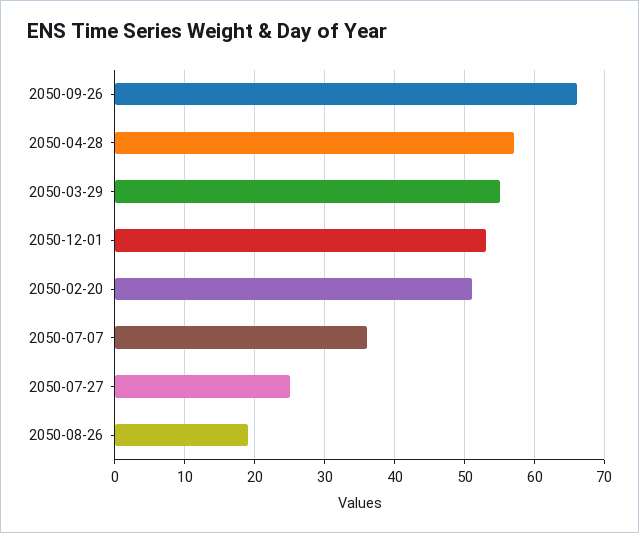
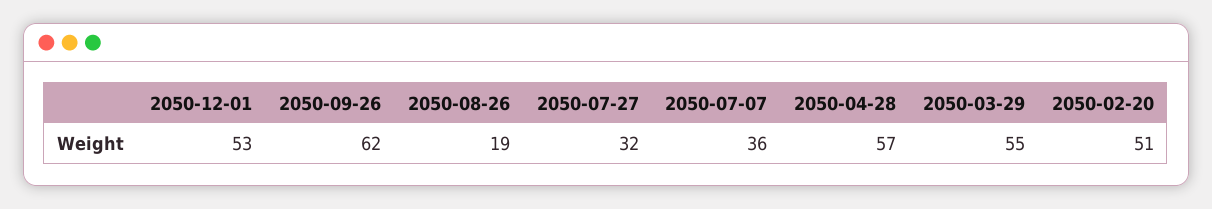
  {
-   "2050-09-26": 66,
+   "2050-09-26": 62,
    "2050-04-28": 57,
    "2050-03-29": 55,
    "2050-12-01": 53,
    "2050-02-20": 51,
    "2050-07-07": 36,
-   "2050-07-27": 25,
+   "2050-07-27": 32,
    "2050-08-26": 19
  }

